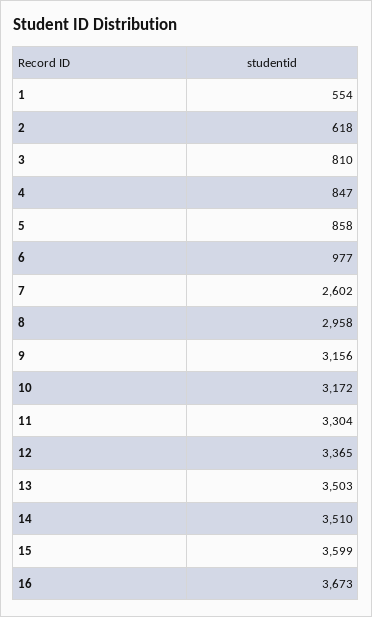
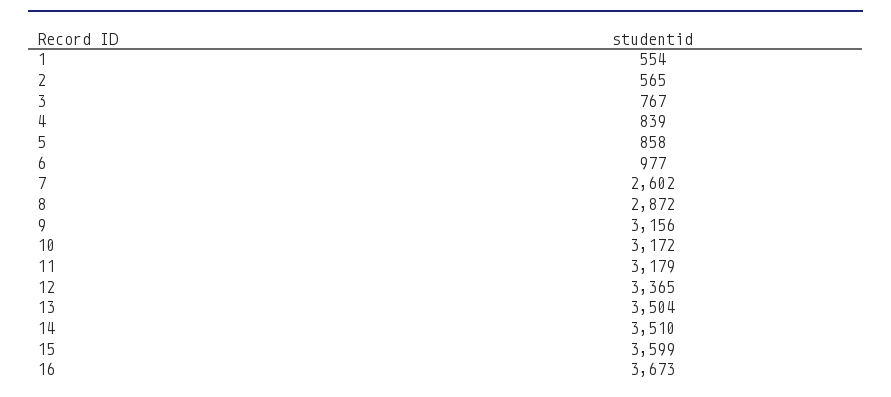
  {
    "1": 554,
-   "2": 618,
+   "2": 565,
-   "3": 810,
+   "3": 767,
-   "4": 847,
+   "4": 839,
    "5": 858,
    "6": 977,
    "7": 2602,
-   "8": 2958,
+   "8": 2872,
    "9": 3156,
    "10": 3172,
-   "11": 3304,
+   "11": 3179,
    "12": 3365,
-   "13": 3503,
+   "13": 3504,
    "14": 3510,
    "15": 3599,
    "16": 3673
  }

